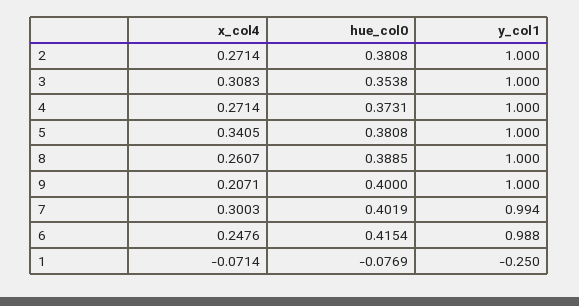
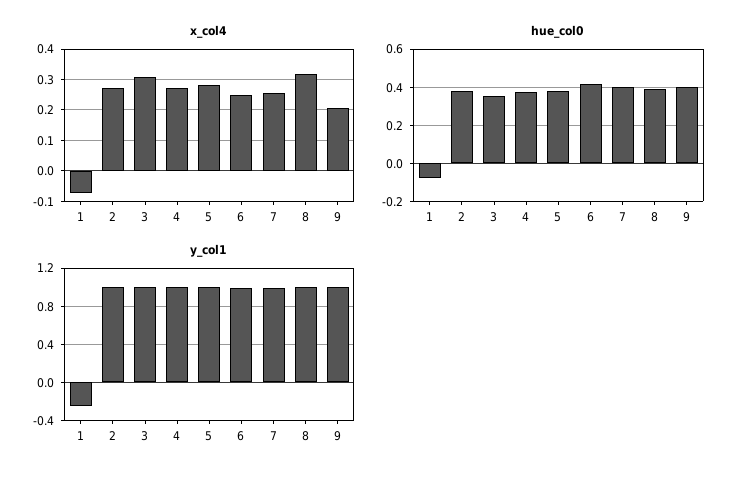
  {
    "x_col4": {
      "2": 0.2714,
      "3": 0.3083,
      "4": 0.2714,
-     "5": 0.3405,
+     "5": 0.28,
-     "8": 0.2607,
+     "8": 0.32,
      "9": 0.2071,
-     "7": 0.3003,
+     "7": 0.26,
      "6": 0.2476,
      "1": -0.0714
    },
    "hue_col0": {
      "2": 0.3808,
      "3": 0.3538,
      "4": 0.3731,
      "5": 0.3808,
      "8": 0.3885,
      "9": 0.4,
      "7": 0.4019,
      "6": 0.4154,
      "1": -0.0769
    },
    "y_col1": {
      "2": 1,
      "3": 1,
      "4": 1,
      "5": 1,
      "8": 1,
      "9": 1,
      "7": 0.994,
      "6": 0.988,
      "1": -0.25
    }
  }

